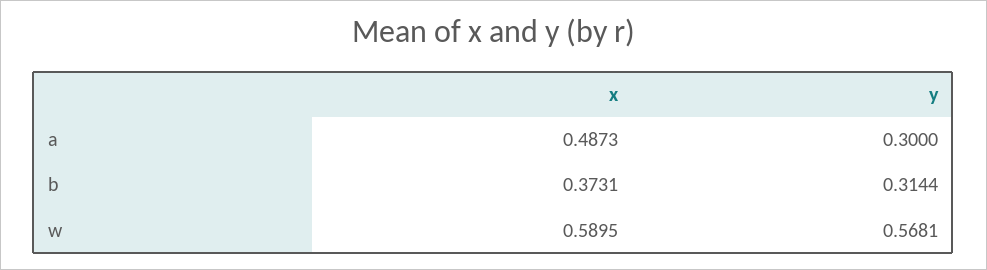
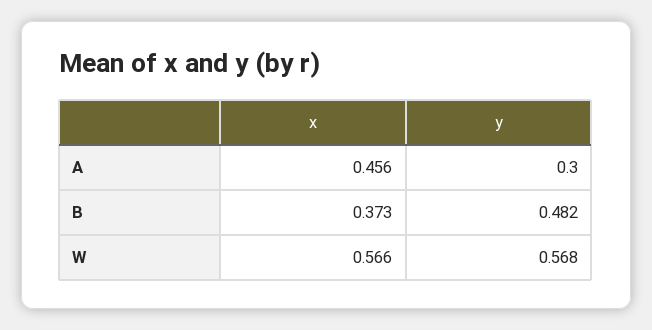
  {
    "x": {
-     "a": 0.4873,
+     "a": 0.456,
      "b": 0.3731,
-     "w": 0.5895
+     "w": 0.566
    },
    "y": {
      "a": 0.3,
-     "b": 0.3144,
+     "b": 0.482,
      "w": 0.5681
    }
  }

